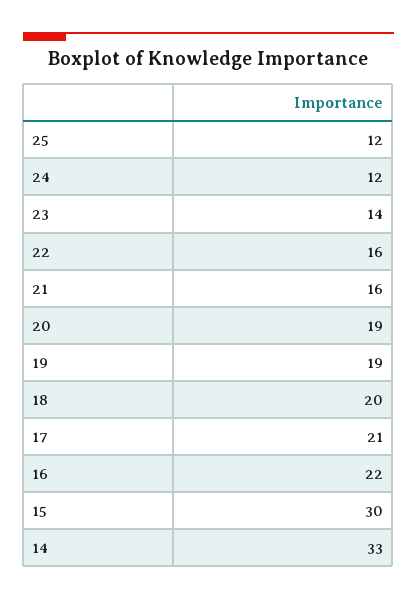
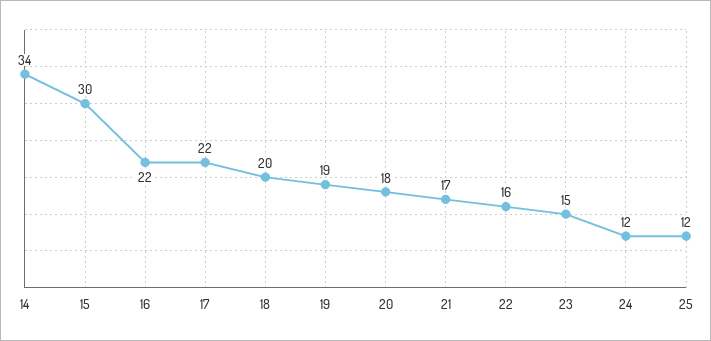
  {
    "25": 12,
    "24": 12,
-   "23": 14,
+   "23": 15,
    "22": 16,
-   "21": 16,
+   "21": 17,
-   "20": 19,
+   "20": 18,
    "19": 19,
    "18": 20,
-   "17": 21,
+   "17": 22,
    "16": 22,
    "15": 30,
-   "14": 33
+   "14": 34
  }

